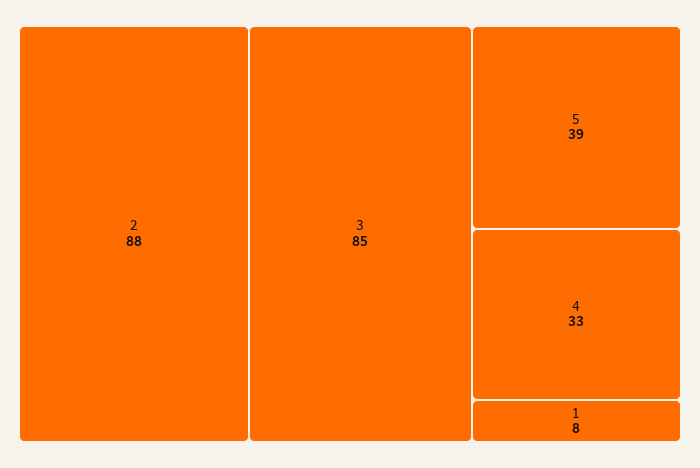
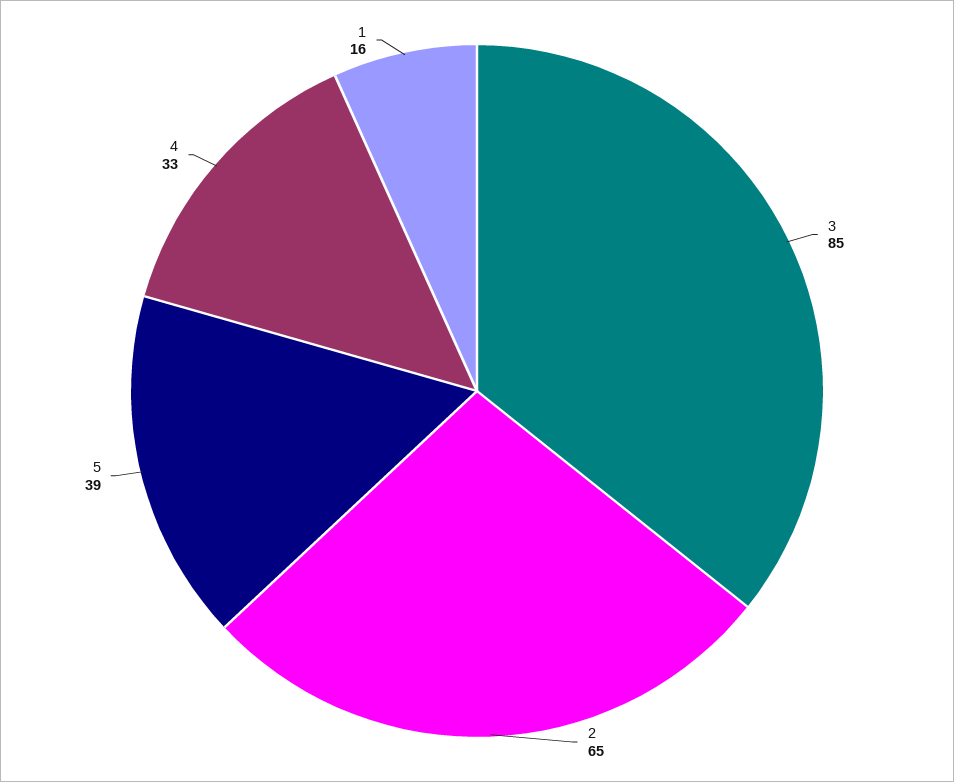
  {
-   "2": 88,
+   "2": 65,
    "3": 85,
    "5": 39,
    "4": 33,
-   "1": 8
+   "1": 16
  }

